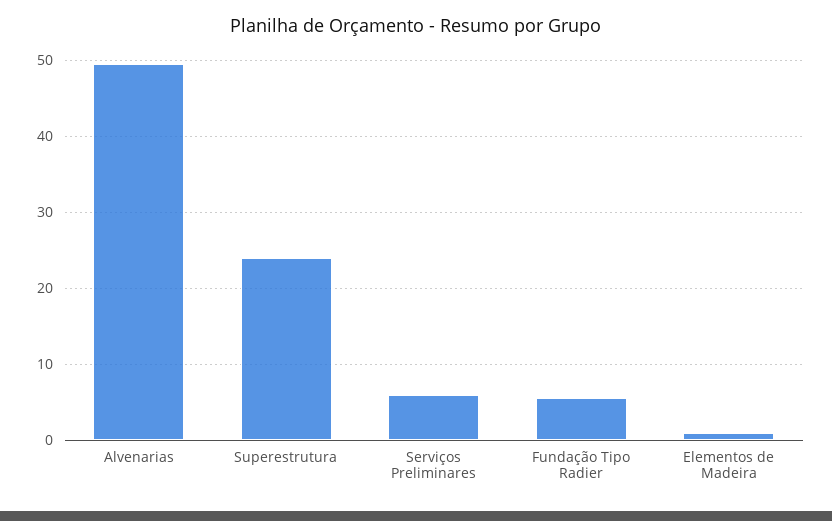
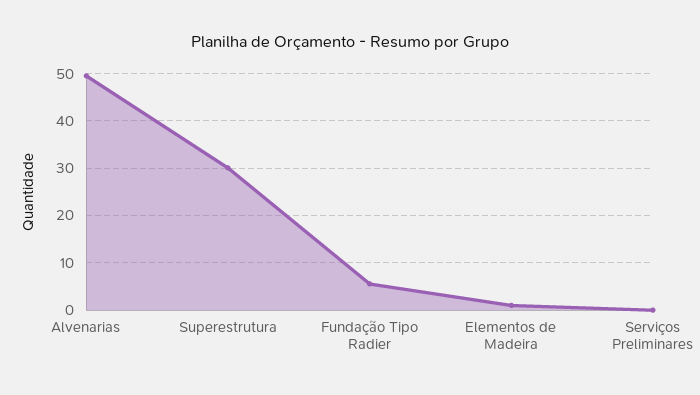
  {
    "Alvenarias": 50,
-   "Superestrutura": 24,
+   "Superestrutura": 30,
-   "Serviços Preliminares": 6,
+   "Serviços Preliminares": 0,
    "Fundação Tipo Radier": 6,
    "Elementos de Madeira": 1
  }

